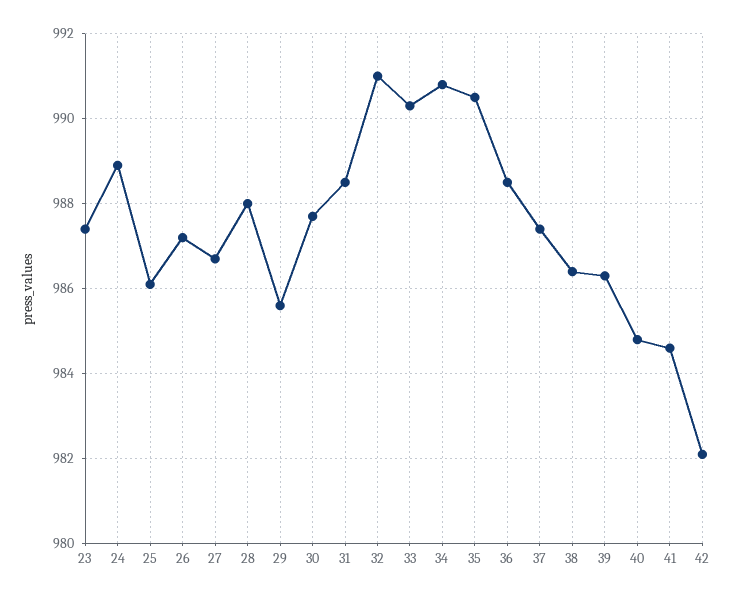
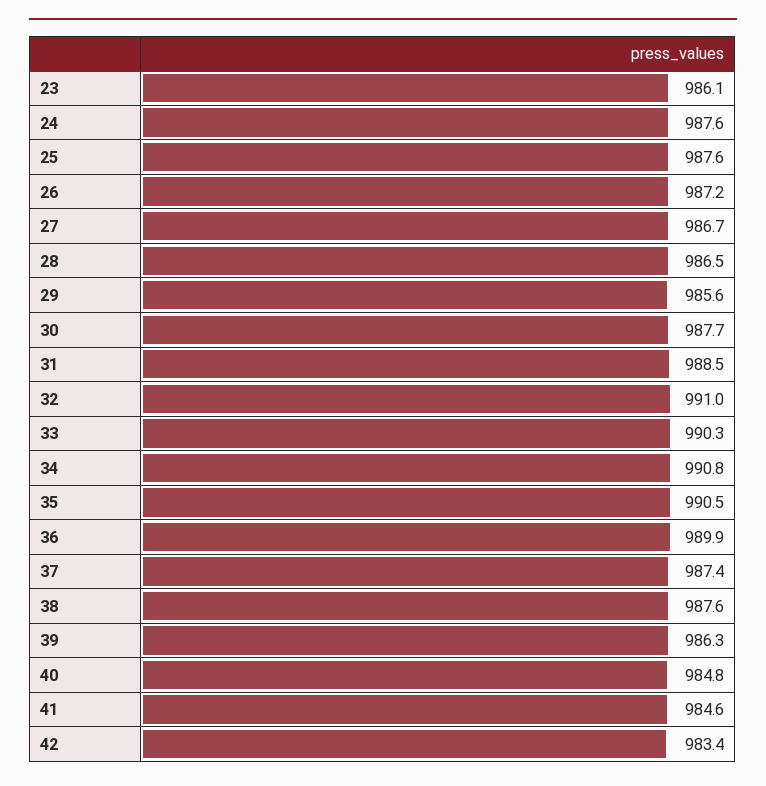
  {
-   "23": 987.5,
+   "23": 986.1,
-   "24": 989,
+   "24": 987.6,
-   "25": 986,
+   "25": 987.6,
    "26": 987.2,
    "27": 986.7,
-   "28": 988,
+   "28": 986.5,
    "29": 985.6,
    "30": 987.7,
    "31": 988.5,
    "32": 991,
    "33": 990.3,
    "34": 990.8,
    "35": 990.5,
-   "36": 988.5,
+   "36": 989.9,
    "37": 987.4,
-   "38": 986.5,
+   "38": 987.6,
    "39": 986.3,
    "40": 984.8,
    "41": 984.6,
-   "42": 982
+   "42": 983.4
  }

